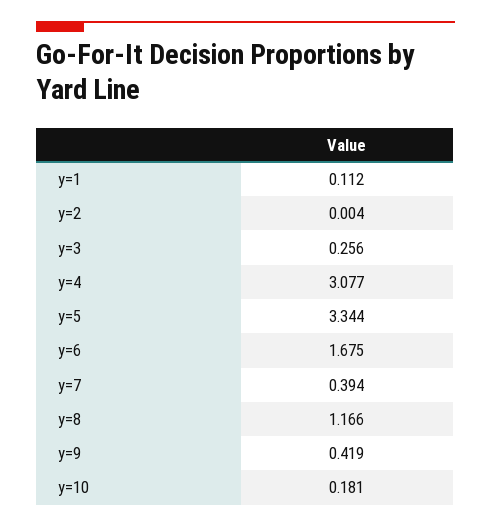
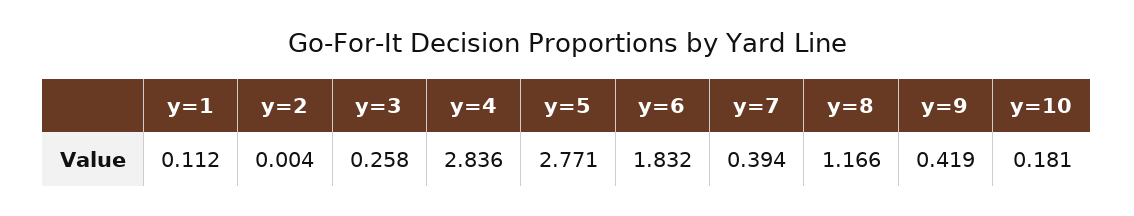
  {
    "y=1": 0.112,
    "y=2": 0.004,
-   "y=3": 0.256,
+   "y=3": 0.258,
-   "y=4": 3.077,
+   "y=4": 2.836,
-   "y=5": 3.344,
+   "y=5": 2.771,
-   "y=6": 1.675,
+   "y=6": 1.832,
    "y=7": 0.394,
    "y=8": 1.166,
    "y=9": 0.419,
    "y=10": 0.181
  }

